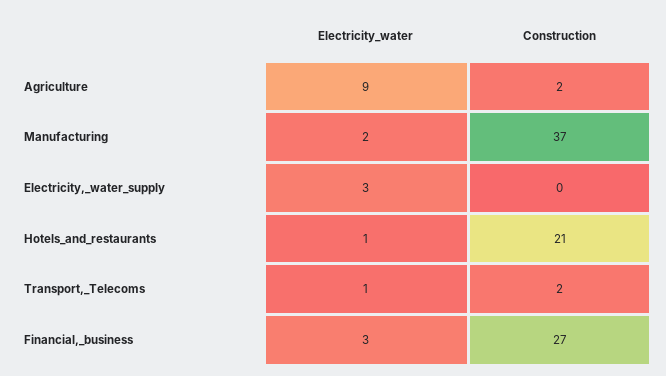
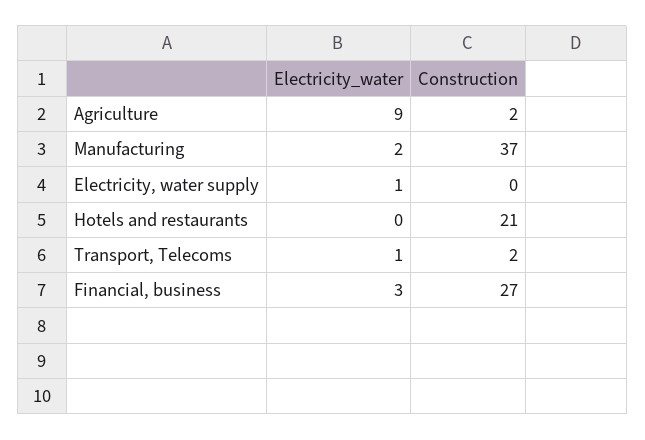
  {
    "Electricity_water": {
      "Agriculture": 9,
      "Manufacturing": 2,
-     "Electricity,_water_supply": 3,
+     "Electricity,_water_supply": 1,
-     "Hotels_and_restaurants": 1,
+     "Hotels_and_restaurants": 0,
      "Transport,_Telecoms": 1,
      "Financial,_business": 3
    },
    "Construction": {
      "Agriculture": 2,
      "Manufacturing": 37,
      "Electricity,_water_supply": 0,
      "Hotels_and_restaurants": 21,
      "Transport,_Telecoms": 2,
      "Financial,_business": 27
    }
  }

